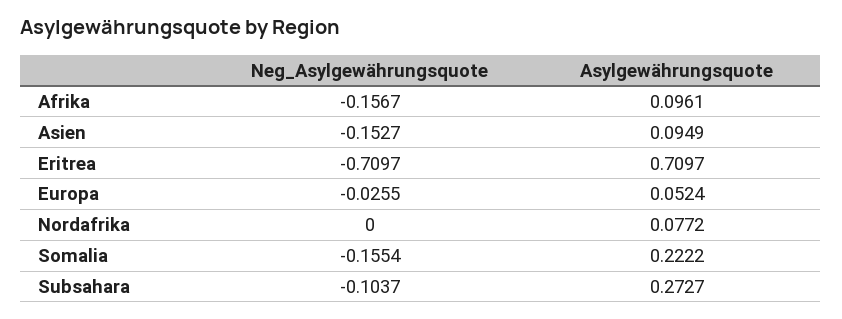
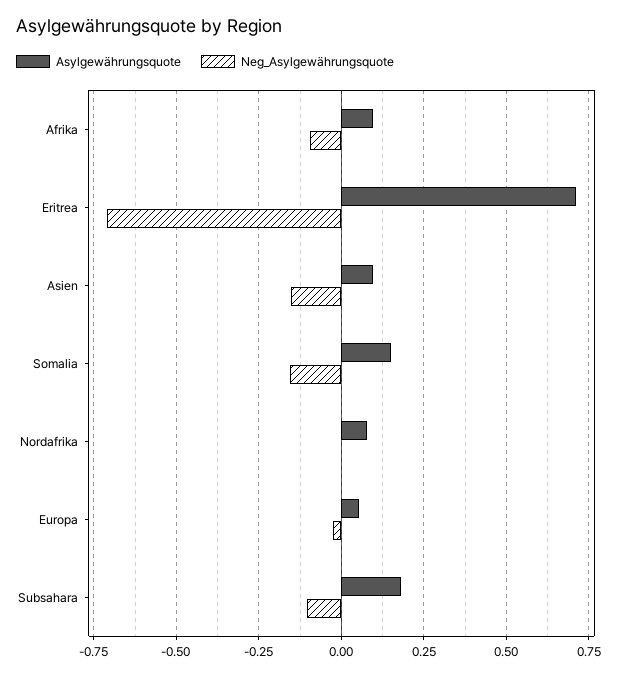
  {
    "Neg_Asylgewährungsquote": {
-     "Afrika": -0.1567,
+     "Afrika": -0.1,
      "Asien": -0.1527,
      "Eritrea": -0.7097,
      "Europa": -0.0255,
      "Nordafrika": 0,
      "Somalia": -0.1554,
      "Subsahara": -0.1037
    },
    "Asylgewährungsquote": {
      "Afrika": 0.0961,
      "Asien": 0.0949,
      "Eritrea": 0.7097,
      "Europa": 0.0524,
      "Nordafrika": 0.0772,
-     "Somalia": 0.2222,
+     "Somalia": 0.15,
-     "Subsahara": 0.2727
+     "Subsahara": 0.175
    }
  }

